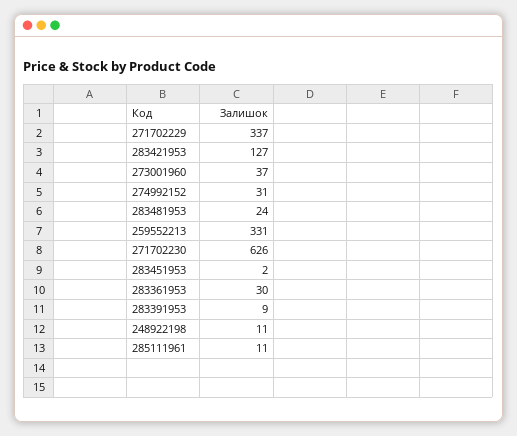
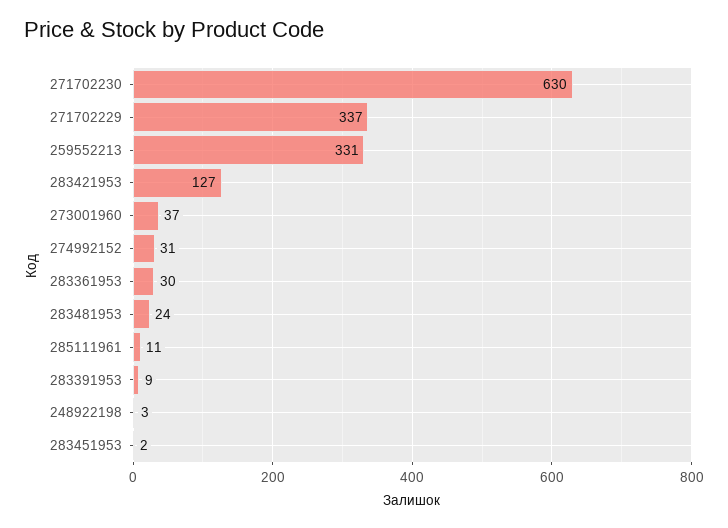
  {
    "271702229": 337,
    "283421953": 127,
    "273001960": 37,
    "274992152": 31,
    "283481953": 24,
    "259552213": 331,
-   "271702230": 626,
+   "271702230": 630,
    "283451953": 2,
    "283361953": 30,
    "283391953": 9,
-   "248922198": 11,
+   "248922198": 3,
    "285111961": 11
  }

